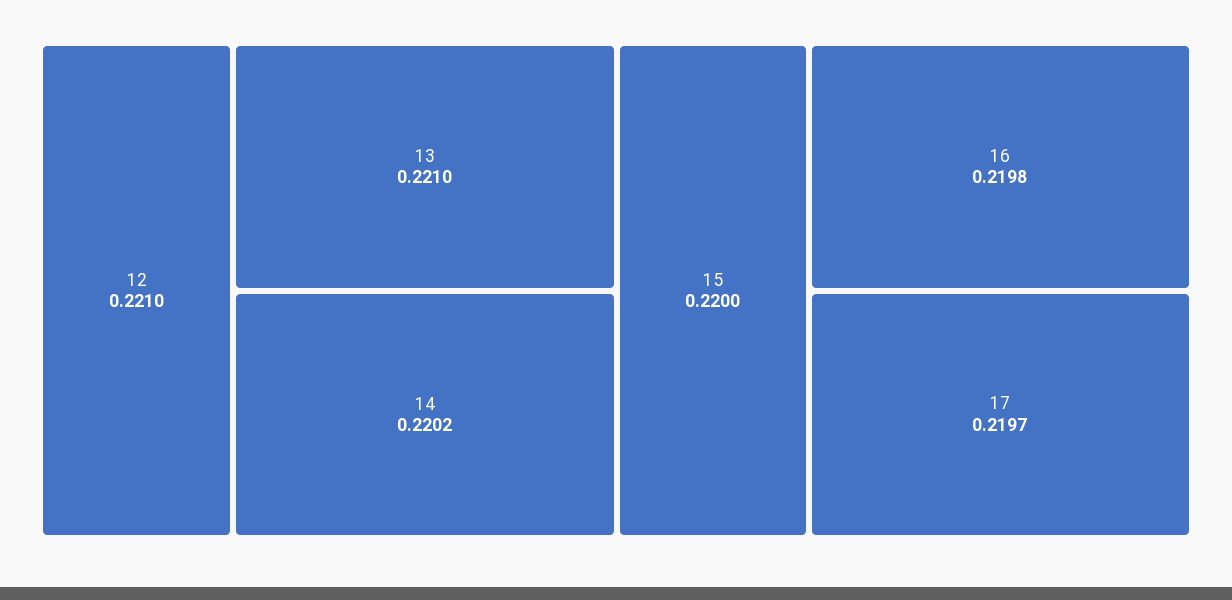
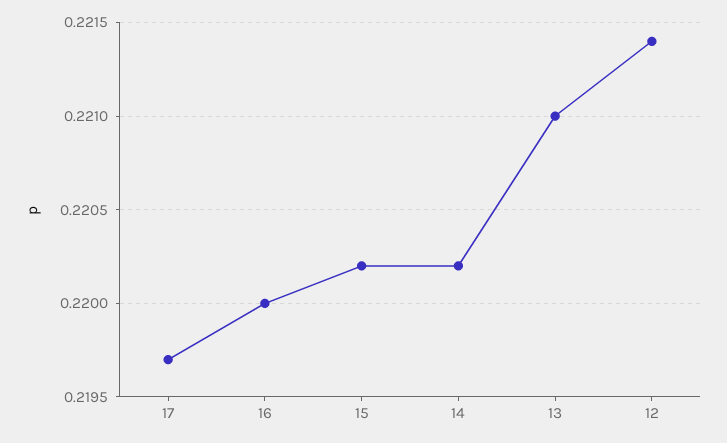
  {
-   "12": 0.221,
+   "12": 0.2214,
    "13": 0.221,
    "14": 0.2202,
-   "15": 0.22,
+   "15": 0.2202,
-   "16": 0.2198,
+   "16": 0.22,
    "17": 0.2197
  }

